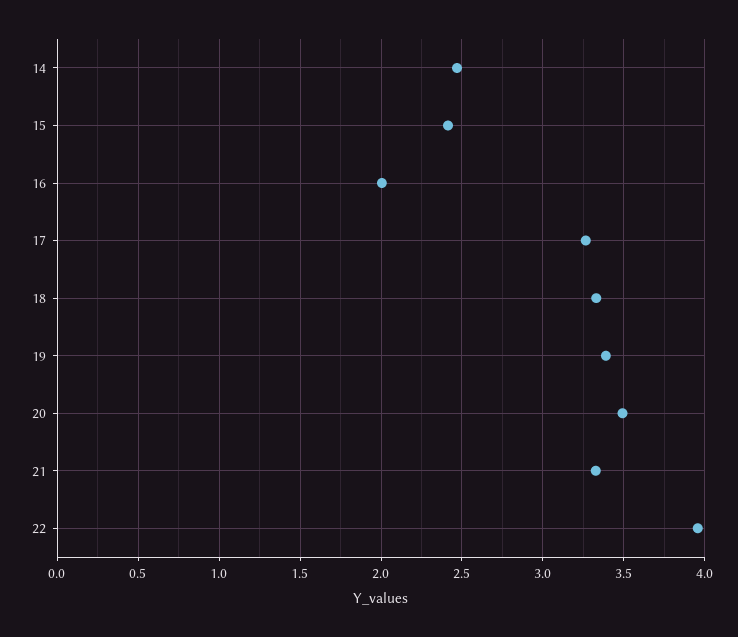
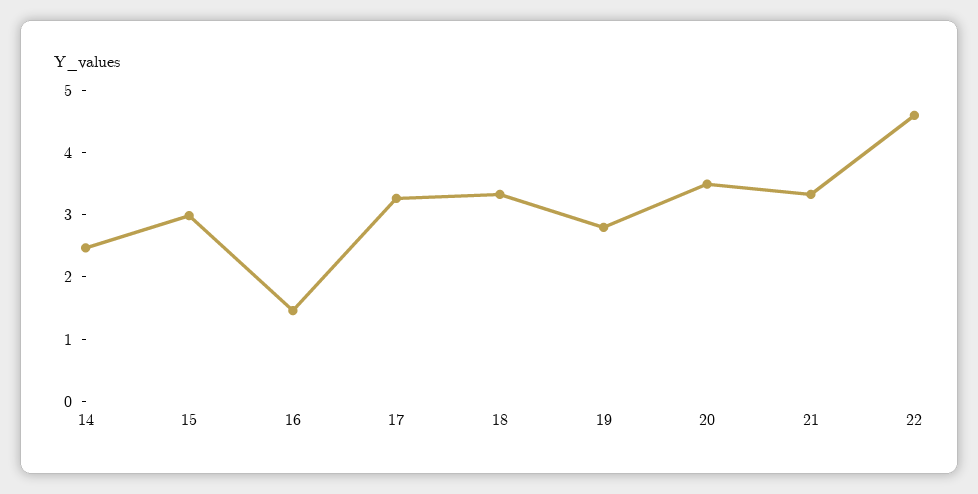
  {
    "14": 2.45,
-   "15": 2.4,
+   "15": 3,
-   "16": 2,
+   "16": 1.4,
    "17": 3.25,
    "18": 3.35,
-   "19": 3.4,
+   "19": 2.8,
    "20": 3.5,
    "21": 3.35,
-   "22": 3.95
+   "22": 4.6
  }

